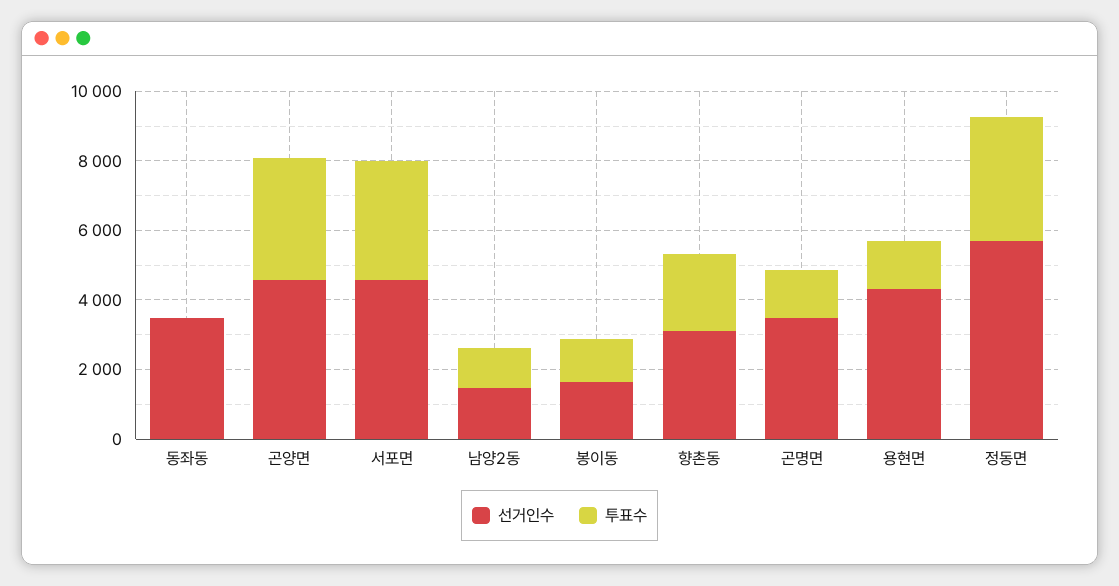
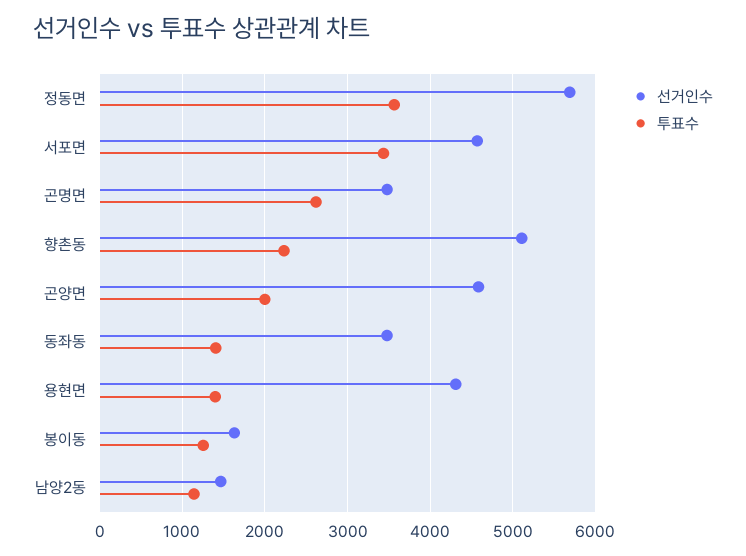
  {
    "선거인수": {
      "동좌동": 3500,
      "곤양면": 4600,
      "서포면": 4600,
      "남양2동": 1500,
      "봉이동": 1600,
-     "향촌동": 3000,
+     "향촌동": 5100,
      "곤명면": 3500,
      "용현면": 4300,
      "정동면": 5700
    },
    "투표수": {
-     "동좌동": 0,
+     "동좌동": 1400,
-     "곤양면": 3500,
+     "곤양면": 2000,
      "서포면": 3400,
      "남양2동": 1100,
      "봉이동": 1300,
      "향촌동": 2200,
-     "곤명면": 1500,
+     "곤명면": 2600,
      "용현면": 1400,
      "정동면": 3600
    }
  }

